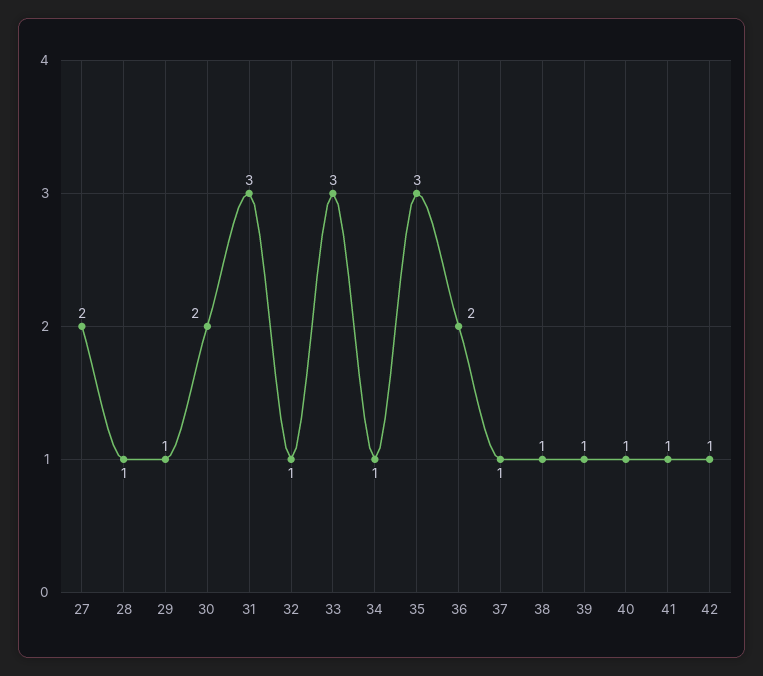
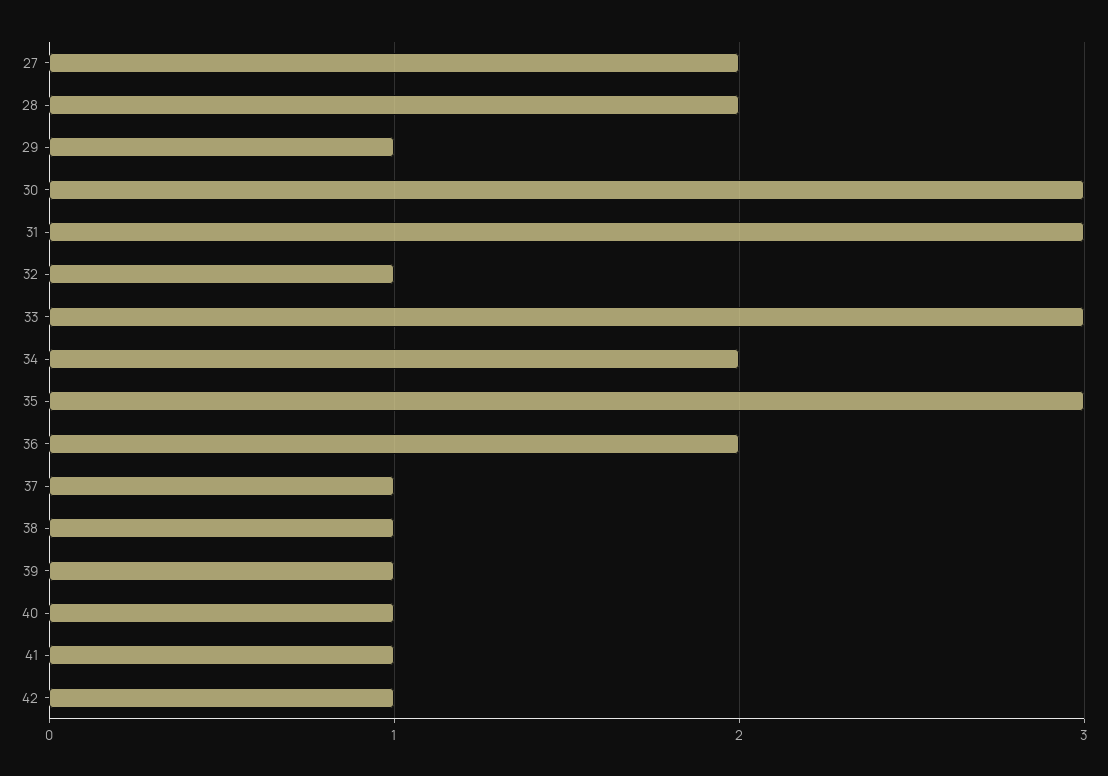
  {
    "27": 2,
-   "28": 1,
+   "28": 2,
    "29": 1,
-   "30": 2,
+   "30": 3,
    "31": 3,
    "32": 1,
    "33": 3,
-   "34": 1,
+   "34": 2,
    "35": 3,
    "36": 2,
    "37": 1,
    "38": 1,
    "39": 1,
    "40": 1,
    "41": 1,
    "42": 1
  }

